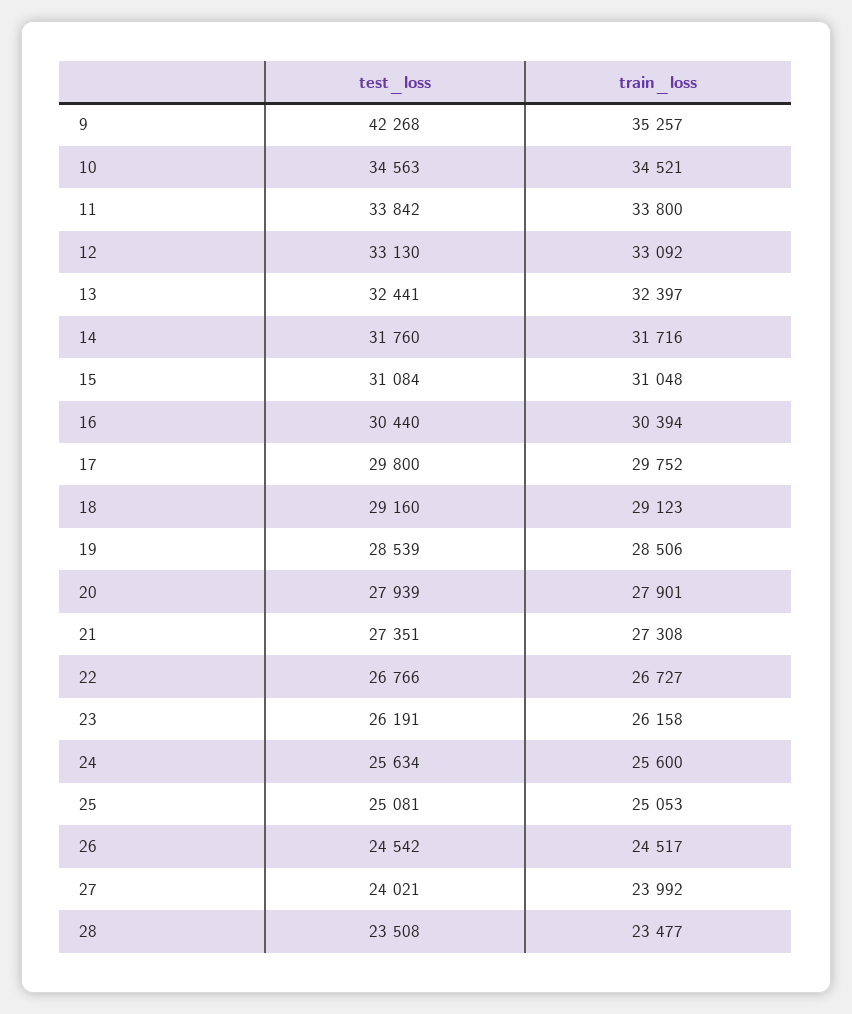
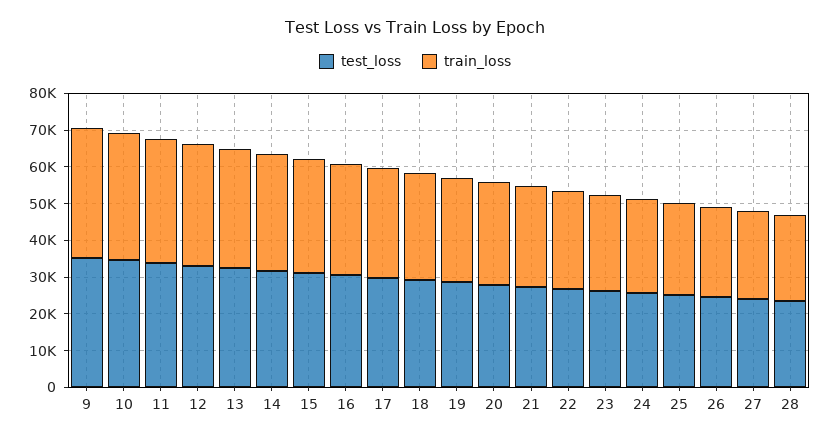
  {
    "test_loss": {
-     "9": 42268,
+     "9": 35000,
      "10": 34563,
      "11": 33842,
      "12": 33130,
      "13": 32441,
      "14": 31760,
      "15": 31084,
      "16": 30440,
      "17": 29800,
      "18": 29160,
      "19": 28539,
      "20": 27939,
      "21": 27351,
      "22": 26766,
      "23": 26191,
      "24": 25634,
      "25": 25081,
      "26": 24542,
      "27": 24021,
      "28": 23508
    },
    "train_loss": {
      "9": 35257,
      "10": 34521,
      "11": 33800,
      "12": 33092,
      "13": 32397,
      "14": 31716,
      "15": 31048,
      "16": 30394,
      "17": 29752,
      "18": 29123,
      "19": 28506,
      "20": 27901,
      "21": 27308,
      "22": 26727,
      "23": 26158,
      "24": 25600,
      "25": 25053,
      "26": 24517,
      "27": 23992,
      "28": 23477
    }
  }

